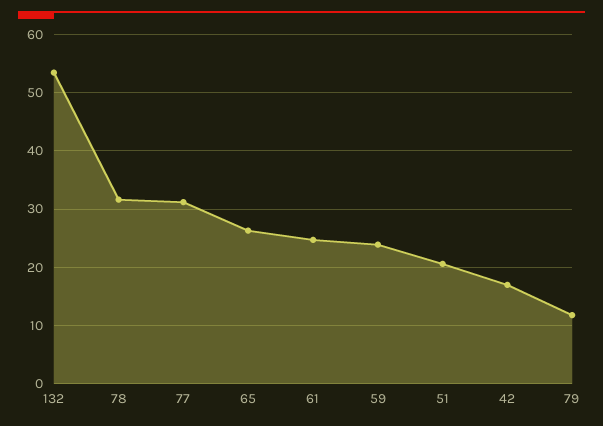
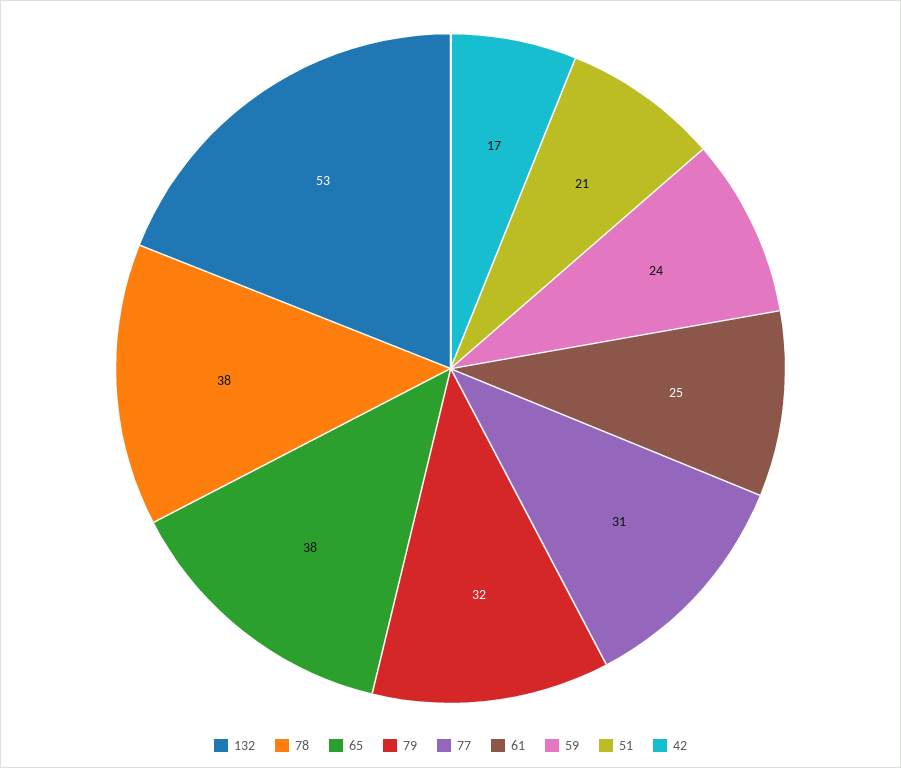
  {
    "132": 53,
-   "78": 32,
+   "78": 38,
    "77": 31,
-   "65": 26,
+   "65": 38,
    "61": 25,
    "59": 24,
    "51": 21,
    "42": 17,
-   "79": 12
+   "79": 32
  }

